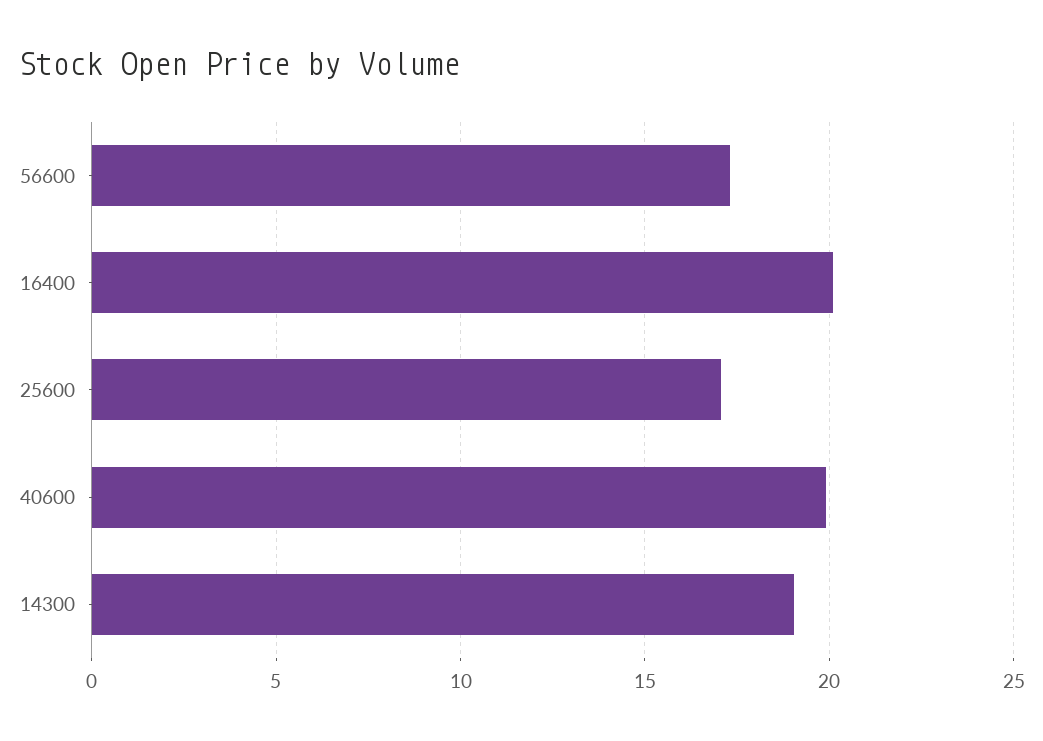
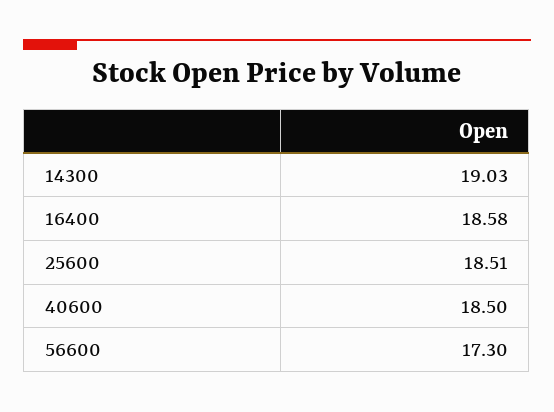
  {
    "56600": 17.3,
-   "16400": 20,
+   "16400": 18.58,
-   "25600": 17,
+   "25600": 18.51,
-   "40600": 20,
+   "40600": 18.5,
    "14300": 19.03
  }

